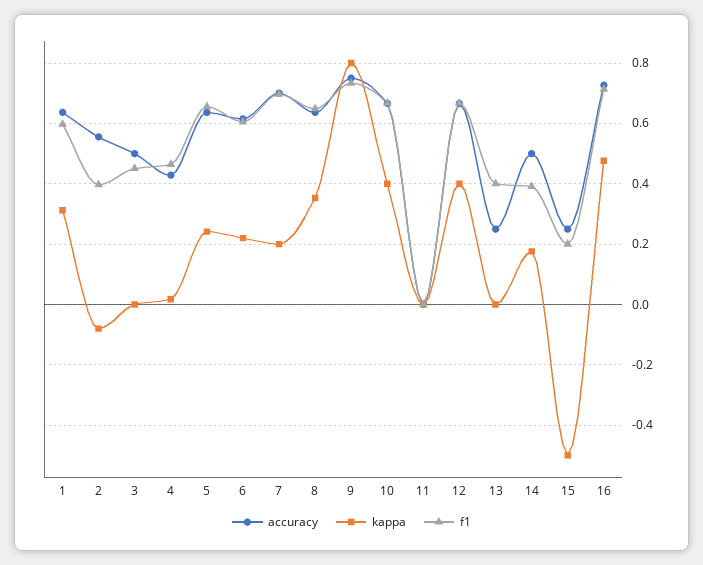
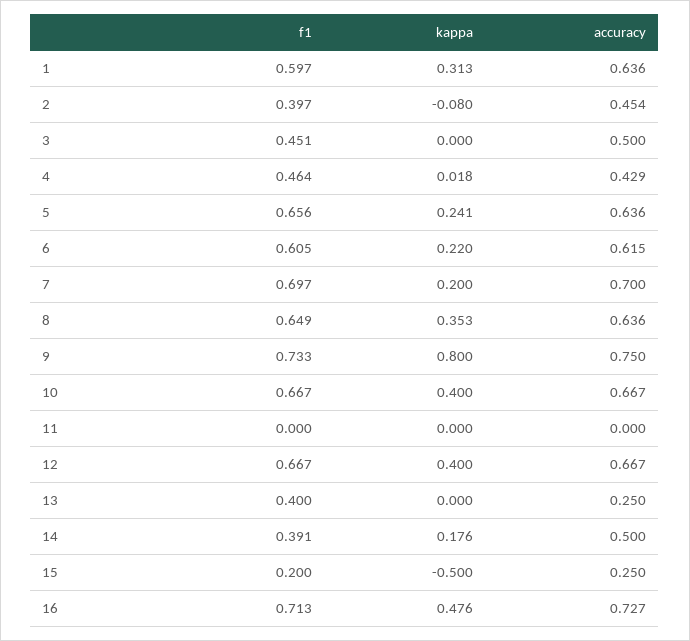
  {
    "accuracy": {
      "1": 0.636,
-     "2": 0.56,
+     "2": 0.454,
      "3": 0.5,
      "4": 0.429,
      "5": 0.636,
      "6": 0.615,
      "7": 0.7,
      "8": 0.636,
      "9": 0.75,
      "10": 0.667,
      "11": 0,
      "12": 0.667,
      "13": 0.25,
      "14": 0.5,
      "15": 0.25,
      "16": 0.727
    },
    "kappa": {
      "1": 0.313,
      "2": -0.08,
      "3": 0,
      "4": 0.018,
      "5": 0.241,
      "6": 0.22,
      "7": 0.2,
      "8": 0.353,
      "9": 0.8,
      "10": 0.4,
      "11": 0,
      "12": 0.4,
      "13": 0,
      "14": 0.176,
      "15": -0.5,
      "16": 0.476
    },
    "f1": {
      "1": 0.597,
      "2": 0.397,
      "3": 0.451,
      "4": 0.464,
      "5": 0.656,
      "6": 0.605,
      "7": 0.697,
      "8": 0.649,
      "9": 0.733,
      "10": 0.667,
      "11": 0,
      "12": 0.667,
      "13": 0.4,
      "14": 0.391,
      "15": 0.2,
      "16": 0.713
    }
  }

